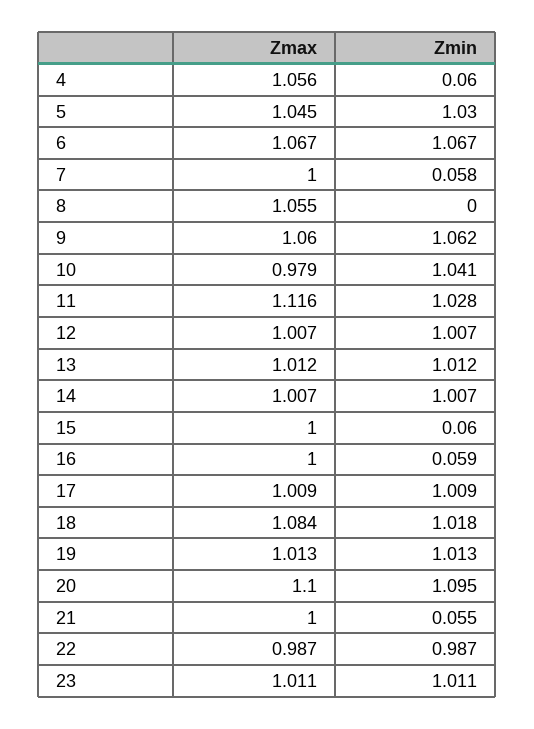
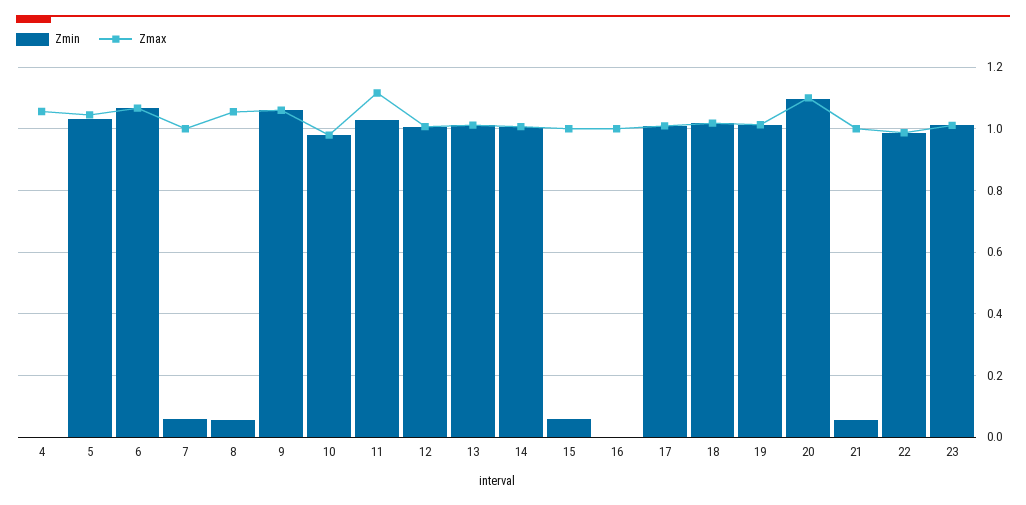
  {
    "Zmax": {
      "4": 1.056,
      "5": 1.045,
      "6": 1.067,
      "7": 1,
      "8": 1.055,
      "9": 1.06,
      "10": 0.979,
      "11": 1.116,
      "12": 1.007,
      "13": 1.012,
      "14": 1.007,
      "15": 1,
      "16": 1,
      "17": 1.009,
-     "18": 1.084,
+     "18": 1.02,
      "19": 1.013,
      "20": 1.1,
      "21": 1,
      "22": 0.987,
      "23": 1.011
    },
    "Zmin": {
-     "4": 0.06,
+     "4": 0,
      "5": 1.03,
      "6": 1.067,
      "7": 0.058,
-     "8": 0,
+     "8": 0.06,
      "9": 1.062,
-     "10": 1.041,
+     "10": 0.98,
      "11": 1.028,
      "12": 1.007,
      "13": 1.012,
      "14": 1.007,
      "15": 0.06,
-     "16": 0.059,
+     "16": 0,
      "17": 1.009,
      "18": 1.018,
      "19": 1.013,
      "20": 1.095,
      "21": 0.055,
      "22": 0.987,
      "23": 1.011
    }
  }

